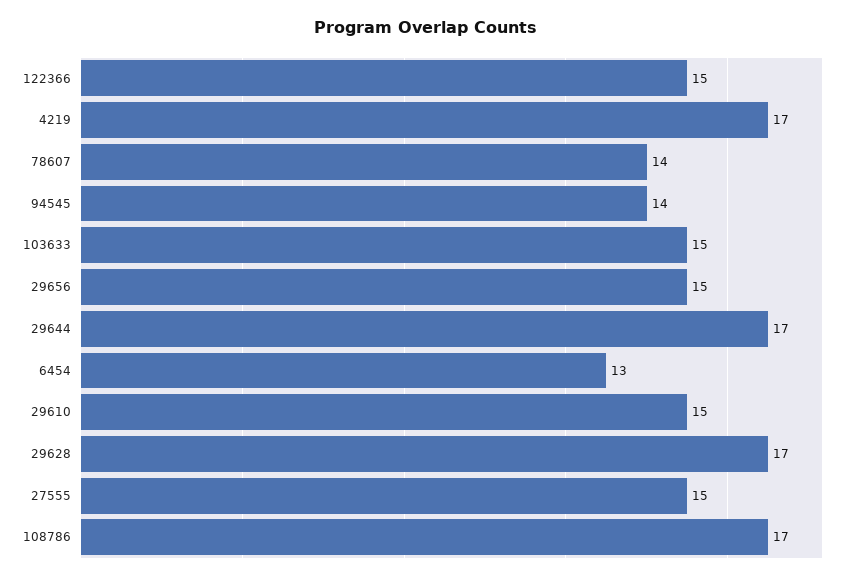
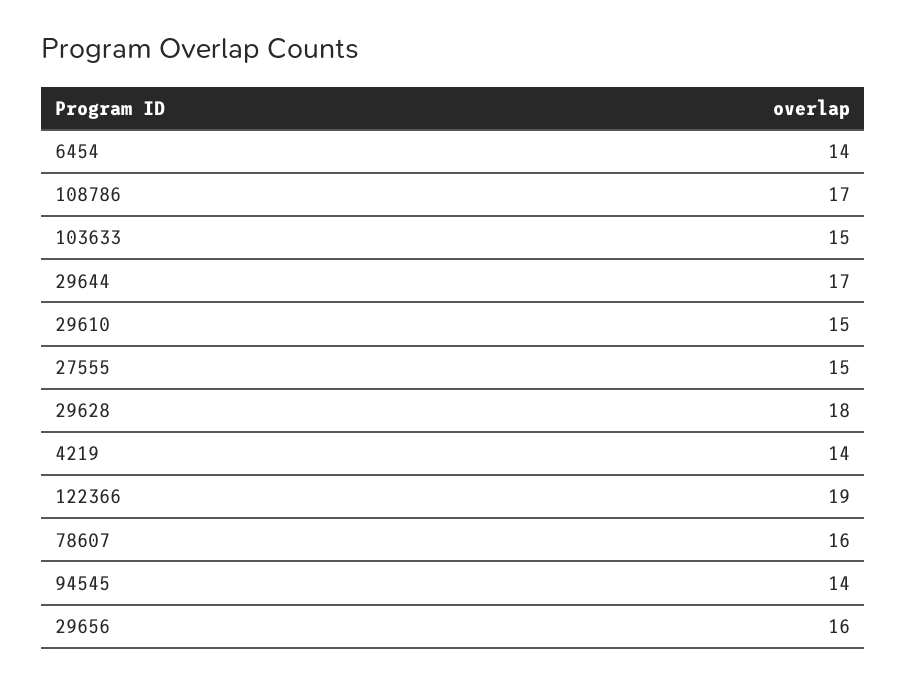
  {
-   "122366": 15,
+   "122366": 19,
-   "4219": 17,
+   "4219": 14,
-   "78607": 14,
+   "78607": 16,
    "94545": 14,
    "103633": 15,
-   "29656": 15,
+   "29656": 16,
    "29644": 17,
-   "6454": 13,
+   "6454": 14,
    "29610": 15,
-   "29628": 17,
+   "29628": 18,
    "27555": 15,
    "108786": 17
  }

